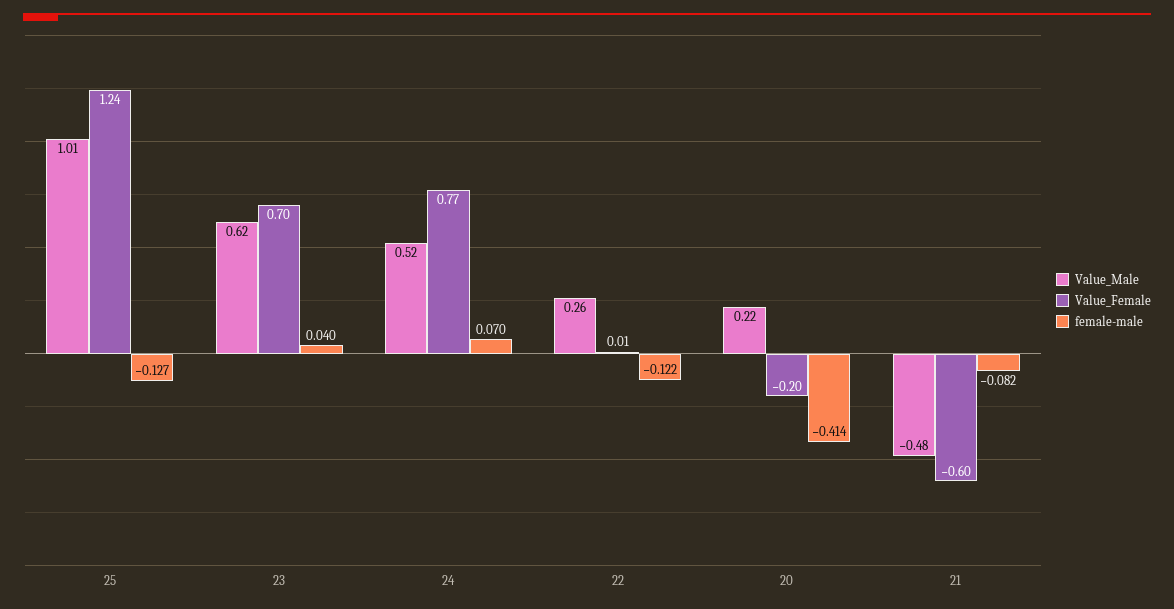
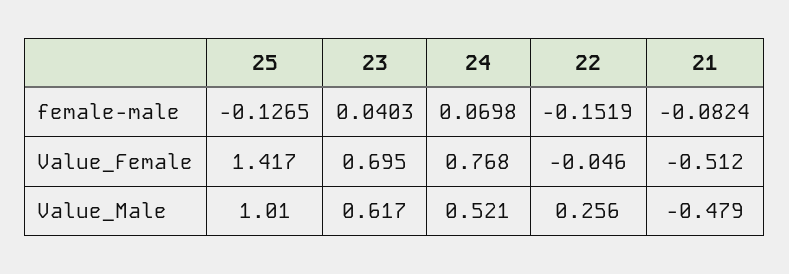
  {
    "Value_Male": {
      "25": 1.01,
      "23": 0.617,
      "24": 0.521,
      "22": 0.256,
-     "20": 0.22,
      "21": -0.479
    },
    "Value_Female": {
-     "25": 1.24,
+     "25": 1.417,
      "23": 0.695,
      "24": 0.768,
-     "22": 0.01,
+     "22": -0.046,
-     "20": -0.2,
-     "21": -0.6
+     "21": -0.512
    },
    "female-male": {
      "25": -0.1265,
      "23": 0.0403,
      "24": 0.0698,
-     "22": -0.122,
+     "22": -0.1519,
-     "20": -0.414,
      "21": -0.0824
    }
  }

